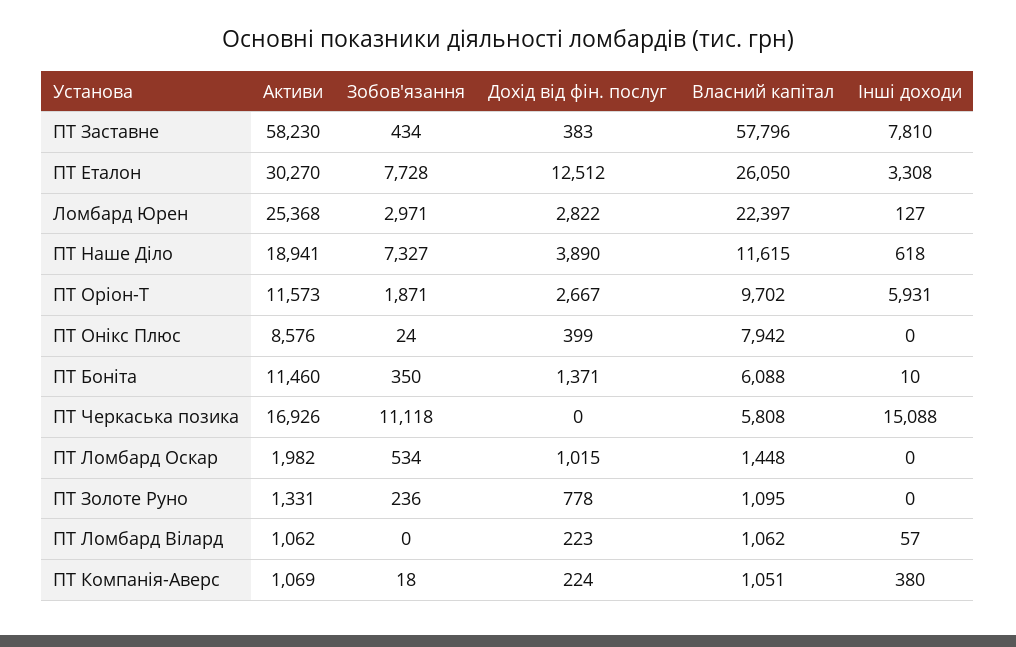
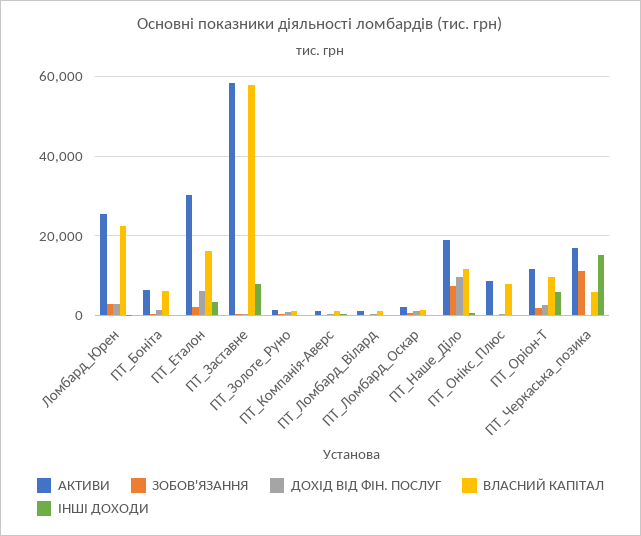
  {
    "Активи": {
      "ПТ Заставне": 58230,
      "ПТ Еталон": 30270,
      "Ломбард Юрен": 25368,
      "ПТ Наше Діло": 18941,
      "ПТ Оріон-Т": 11573,
      "ПТ Онікс Плюс": 8576,
-     "ПТ Боніта": 11460,
+     "ПТ Боніта": 6000,
      "ПТ Черкаська позика": 16926,
      "ПТ Ломбард Оскар": 1982,
      "ПТ Золоте Руно": 1331,
      "ПТ Ломбард Вілард": 1062,
      "ПТ Компанія-Аверс": 1069
    },
    "Зобов'язання": {
      "ПТ Заставне": 434,
-     "ПТ Еталон": 7728,
+     "ПТ Еталон": 2000,
      "Ломбард Юрен": 2971,
      "ПТ Наше Діло": 7327,
      "ПТ Оріон-Т": 1871,
      "ПТ Онікс Плюс": 24,
      "ПТ Боніта": 350,
      "ПТ Черкаська позика": 11118,
      "ПТ Ломбард Оскар": 534,
      "ПТ Золоте Руно": 236,
      "ПТ Ломбард Вілард": 0,
      "ПТ Компанія-Аверс": 18
    },
    "Дохід від фін. послуг": {
      "ПТ Заставне": 383,
-     "ПТ Еталон": 12512,
+     "ПТ Еталон": 6000,
      "Ломбард Юрен": 2822,
-     "ПТ Наше Діло": 3890,
+     "ПТ Наше Діло": 10000,
      "ПТ Оріон-Т": 2667,
      "ПТ Онікс Плюс": 399,
      "ПТ Боніта": 1371,
      "ПТ Черкаська позика": 0,
      "ПТ Ломбард Оскар": 1015,
      "ПТ Золоте Руно": 778,
      "ПТ Ломбард Вілард": 223,
      "ПТ Компанія-Аверс": 224
    },
    "Власний капітал": {
      "ПТ Заставне": 57796,
-     "ПТ Еталон": 26050,
+     "ПТ Еталон": 16000,
      "Ломбард Юрен": 22397,
      "ПТ Наше Діло": 11615,
      "ПТ Оріон-Т": 9702,
      "ПТ Онікс Плюс": 7942,
      "ПТ Боніта": 6088,
      "ПТ Черкаська позика": 5808,
      "ПТ Ломбард Оскар": 1448,
      "ПТ Золоте Руно": 1095,
      "ПТ Ломбард Вілард": 1062,
      "ПТ Компанія-Аверс": 1051
    },
    "Інші доходи": {
      "ПТ Заставне": 7810,
      "ПТ Еталон": 3308,
      "Ломбард Юрен": 127,
      "ПТ Наше Діло": 618,
      "ПТ Оріон-Т": 5931,
      "ПТ Онікс Плюс": 0,
      "ПТ Боніта": 10,
      "ПТ Черкаська позика": 15088,
      "ПТ Ломбард Оскар": 0,
      "ПТ Золоте Руно": 0,
      "ПТ Ломбард Вілард": 57,
      "ПТ Компанія-Аверс": 380
    }
  }

